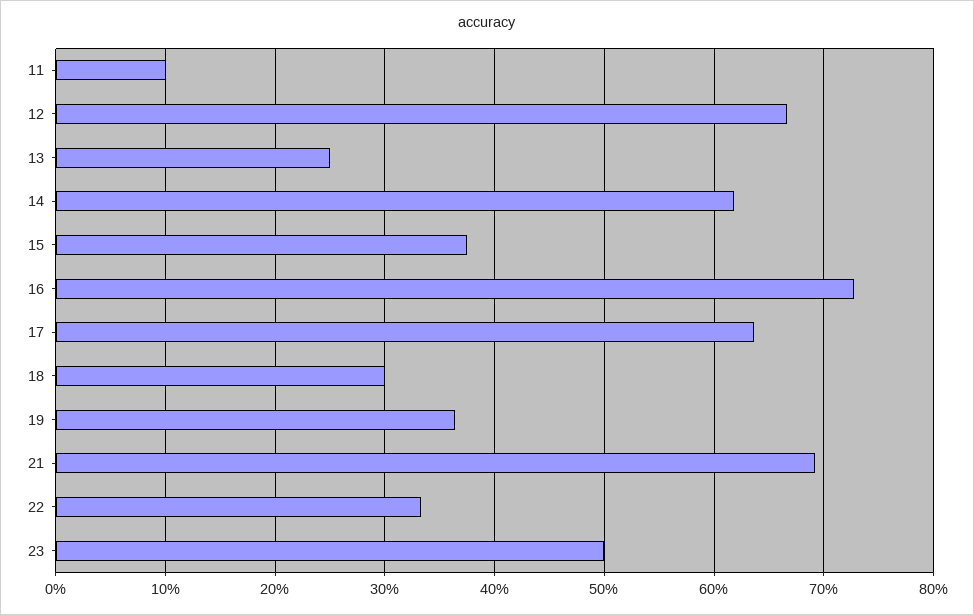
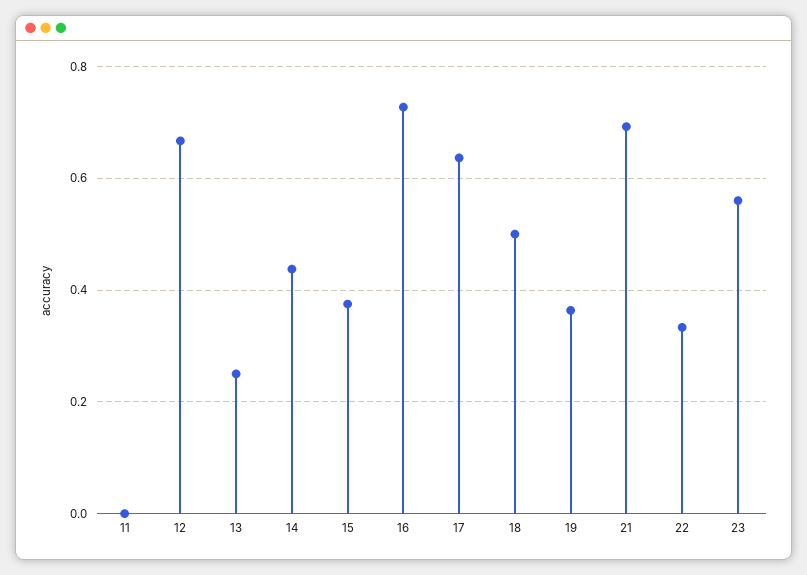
  {
-   "11": 0.1,
+   "11": 0,
    "12": 0.67,
    "13": 0.25,
-   "14": 0.62,
+   "14": 0.44,
    "15": 0.38,
    "16": 0.73,
    "17": 0.64,
-   "18": 0.3,
+   "18": 0.5,
    "19": 0.36,
    "21": 0.69,
    "22": 0.33,
-   "23": 0.5
+   "23": 0.56
  }

